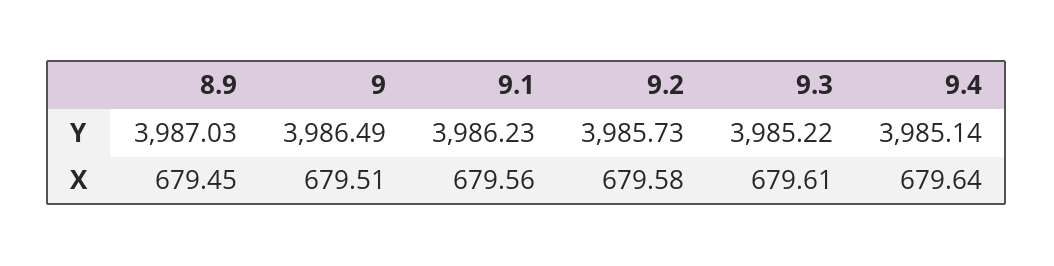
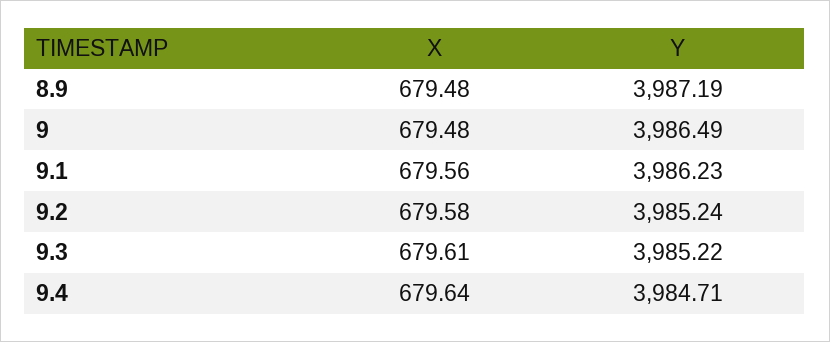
  {
    "8.9": {
-     "Y": 3987.03,
+     "Y": 3987.19,
-     "X": 679.45
+     "X": 679.48
    },
    "9": {
      "Y": 3986.49,
-     "X": 679.51
+     "X": 679.48
    },
    "9.1": {
      "Y": 3986.23,
      "X": 679.56
    },
    "9.2": {
-     "Y": 3985.73,
+     "Y": 3985.24,
      "X": 679.58
    },
    "9.3": {
      "Y": 3985.22,
      "X": 679.61
    },
    "9.4": {
-     "Y": 3985.14,
+     "Y": 3984.71,
      "X": 679.64
    }
  }

